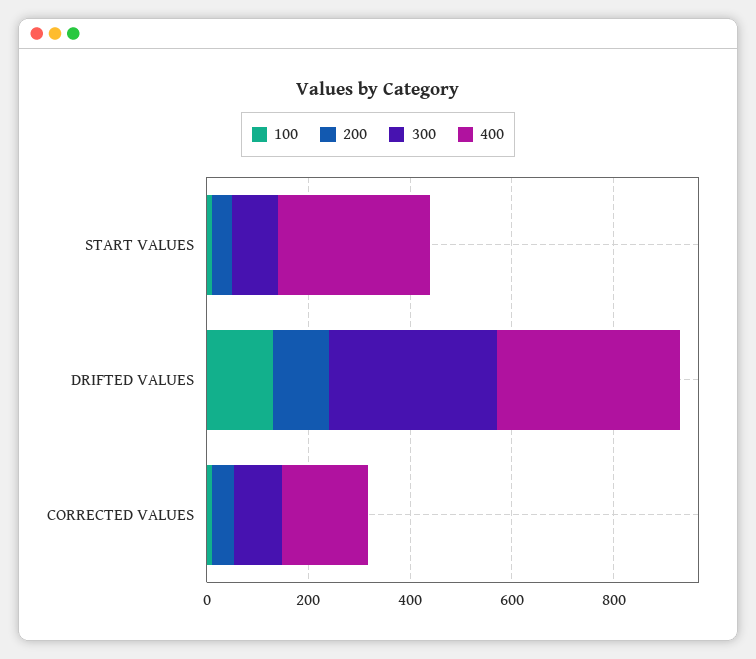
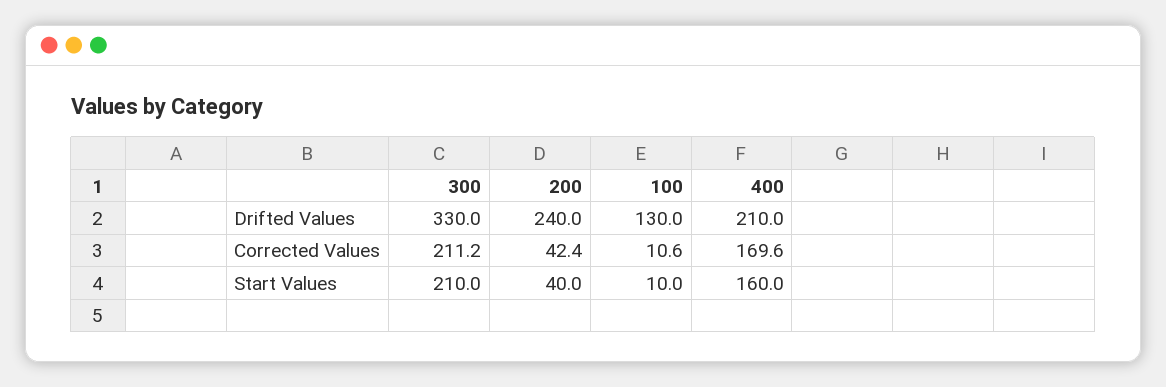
  {
    "100": {
      "START VALUES": 10,
      "DRIFTED VALUES": 130,
      "CORRECTED VALUES": 10.6
    },
    "200": {
      "START VALUES": 40,
-     "DRIFTED VALUES": 100,
+     "DRIFTED VALUES": 240,
      "CORRECTED VALUES": 42.4
    },
    "300": {
-     "START VALUES": 100,
+     "START VALUES": 210,
      "DRIFTED VALUES": 330,
-     "CORRECTED VALUES": 100
+     "CORRECTED VALUES": 211.2
    },
    "400": {
-     "START VALUES": 300,
+     "START VALUES": 160,
-     "DRIFTED VALUES": 350,
+     "DRIFTED VALUES": 210,
      "CORRECTED VALUES": 169.6
    }
  }

